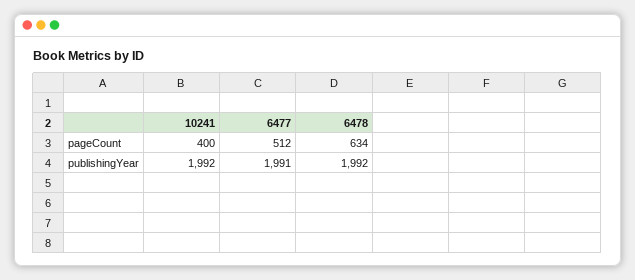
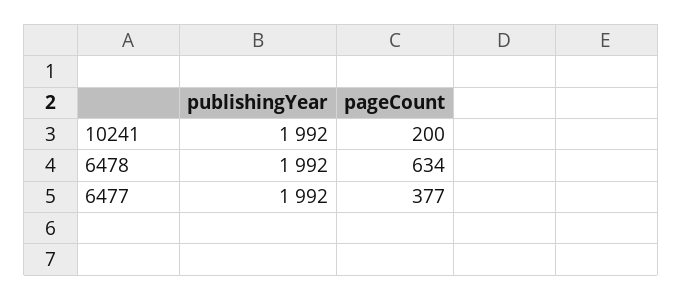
  {
    "10241": {
-     "pageCount": 400,
+     "pageCount": 200,
      "publishingYear": 1992
    },
    "6477": {
-     "pageCount": 512,
+     "pageCount": 377,
-     "publishingYear": 1991
+     "publishingYear": 1992
    },
    "6478": {
      "pageCount": 634,
      "publishingYear": 1992
    }
  }

